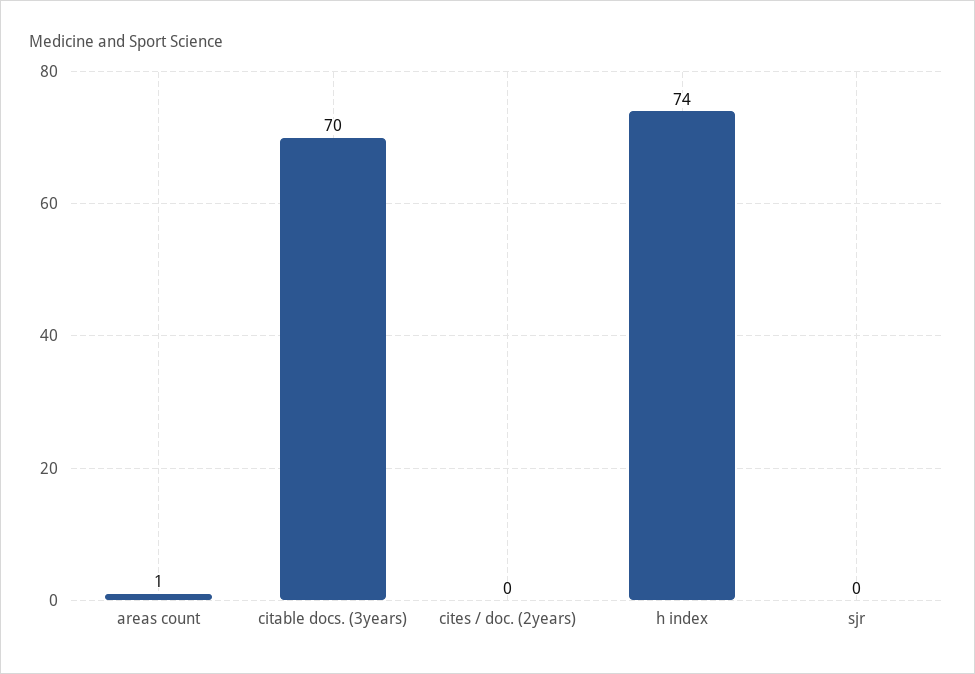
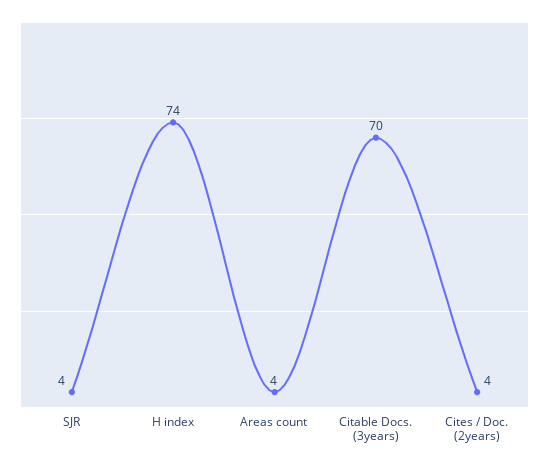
  {
-   "areas count": 1,
+   "areas count": 4,
    "citable docs. (3years)": 70,
-   "cites / doc. (2years)": 0,
+   "cites / doc. (2years)": 4,
    "h index": 74,
-   "sjr": 0
+   "sjr": 4
  }

